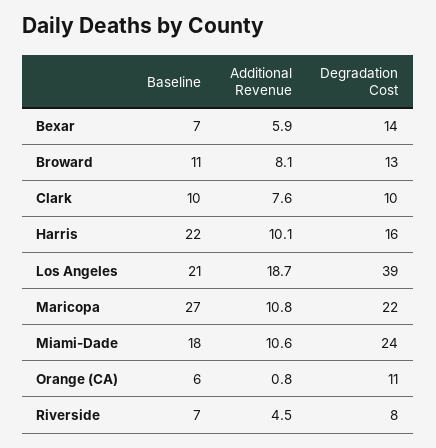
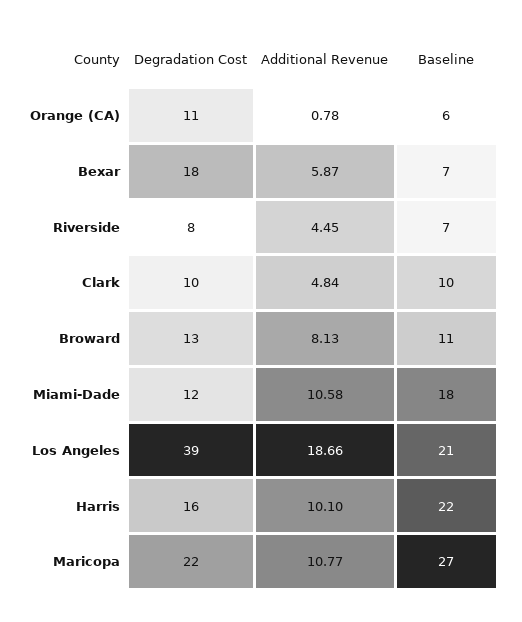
  {
    "Baseline": {
      "Bexar": 7,
      "Broward": 11,
      "Clark": 10,
      "Harris": 22,
      "Los Angeles": 21,
      "Maricopa": 27,
      "Miami-Dade": 18,
      "Orange (CA)": 6,
      "Riverside": 7
    },
    "Additional Revenue": {
      "Bexar": 5.87,
      "Broward": 8.13,
-     "Clark": 7.6,
+     "Clark": 4.84,
      "Harris": 10.1,
      "Los Angeles": 18.66,
      "Maricopa": 10.77,
      "Miami-Dade": 10.58,
      "Orange (CA)": 0.78,
      "Riverside": 4.45
    },
    "Degradation Cost": {
-     "Bexar": 14,
+     "Bexar": 18,
      "Broward": 13,
      "Clark": 10,
      "Harris": 16,
      "Los Angeles": 39,
      "Maricopa": 22,
-     "Miami-Dade": 24,
+     "Miami-Dade": 12,
      "Orange (CA)": 11,
      "Riverside": 8
    }
  }

